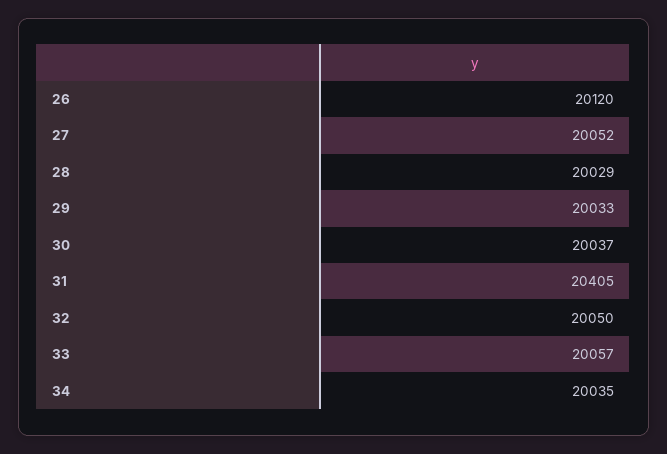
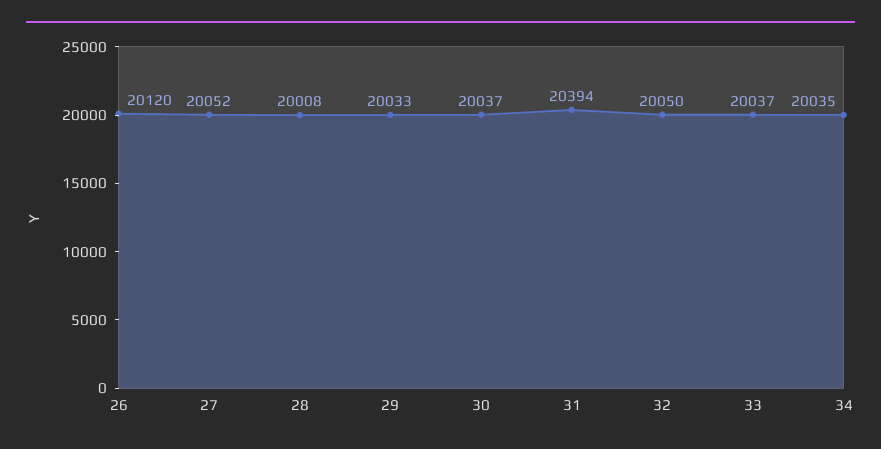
  {
    "26": 20120,
    "27": 20052,
-   "28": 20029,
+   "28": 20008,
    "29": 20033,
    "30": 20037,
-   "31": 20405,
+   "31": 20394,
    "32": 20050,
-   "33": 20057,
+   "33": 20037,
    "34": 20035
  }

